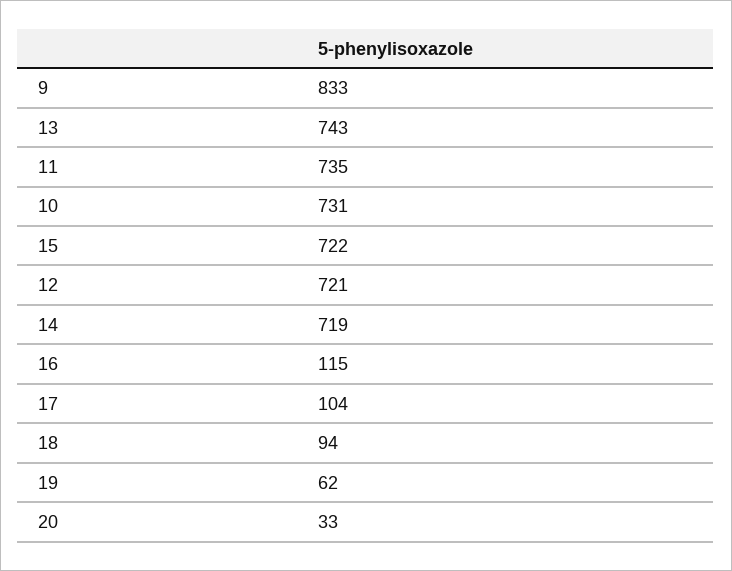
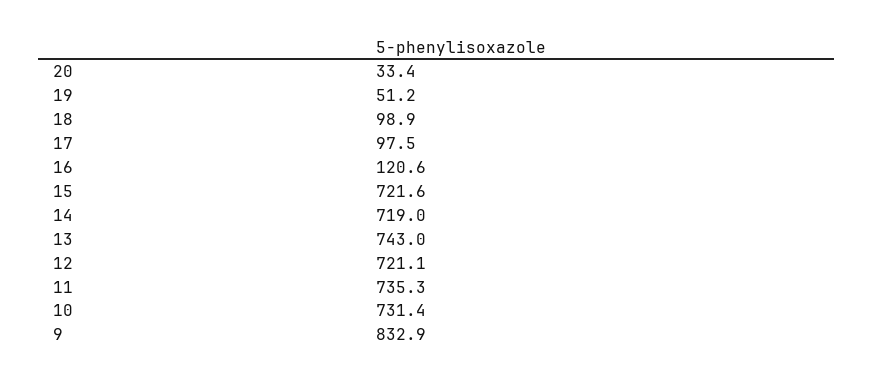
  {
    "9": 832.9,
    "13": 743,
    "11": 735.3,
    "10": 731.4,
    "15": 721.6,
    "12": 721.1,
    "14": 719,
-   "16": 115,
+   "16": 120.6,
-   "17": 104,
+   "17": 97.5,
-   "18": 94,
+   "18": 98.9,
-   "19": 62,
+   "19": 51.2,
    "20": 33.4
  }

